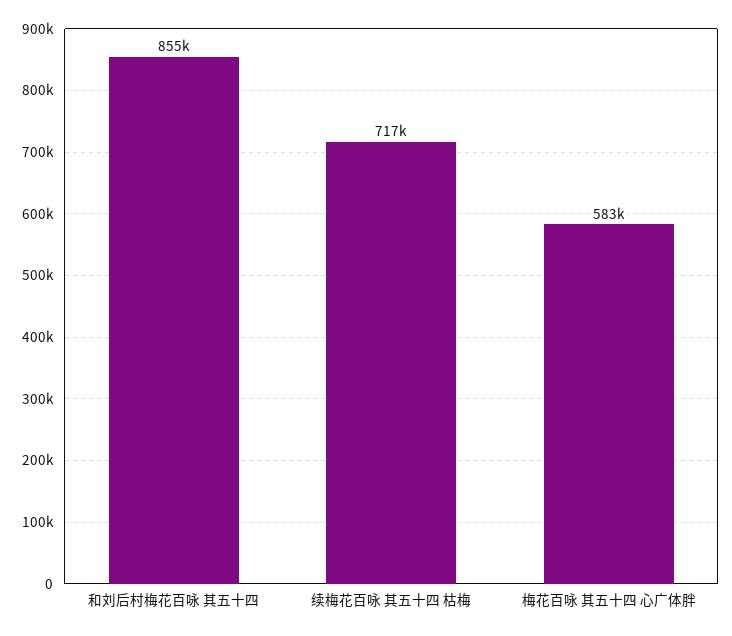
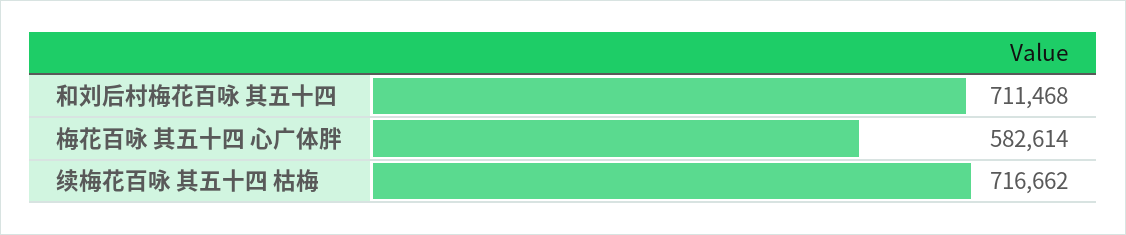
  {
-   "和刘后村梅花百咏 其五十四": 855000,
+   "和刘后村梅花百咏 其五十四": 711468,
    "续梅花百咏 其五十四 枯梅": 716662,
    "梅花百咏 其五十四 心广体胖": 582614
  }

